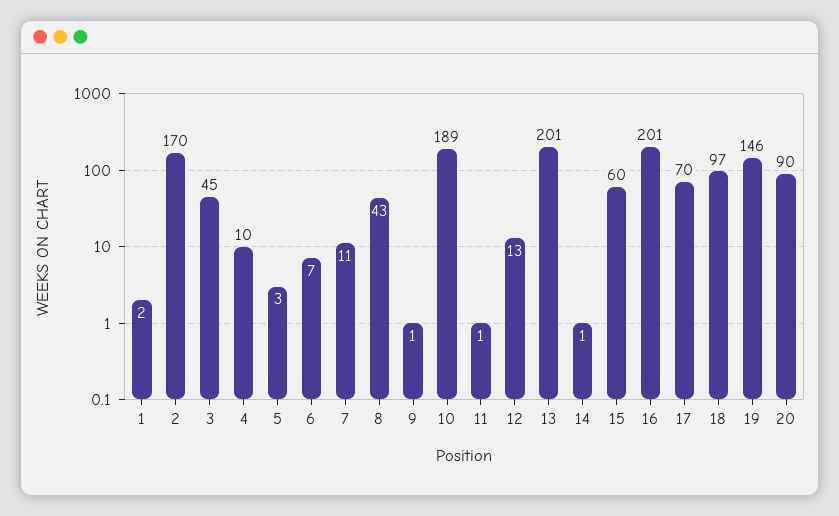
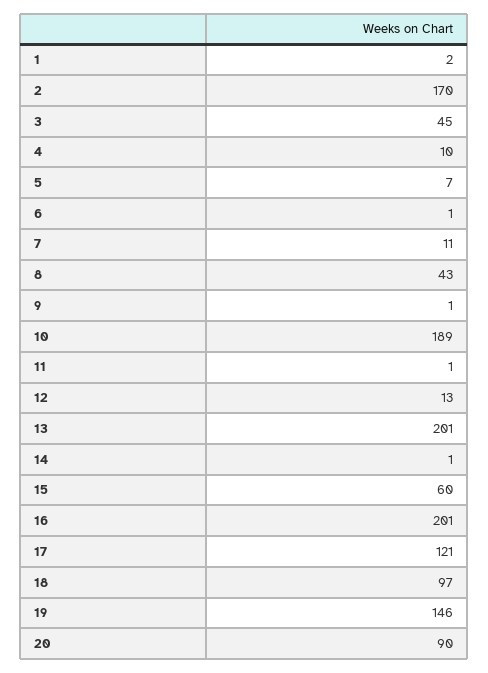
  {
    "1": 2,
    "2": 170,
    "3": 45,
    "4": 10,
-   "5": 3,
+   "5": 7,
-   "6": 7,
+   "6": 1,
    "7": 11,
    "8": 43,
    "9": 1,
    "10": 189,
    "11": 1,
    "12": 13,
    "13": 201,
    "14": 1,
    "15": 60,
    "16": 201,
-   "17": 70,
+   "17": 121,
    "18": 97,
    "19": 146,
    "20": 90
  }

